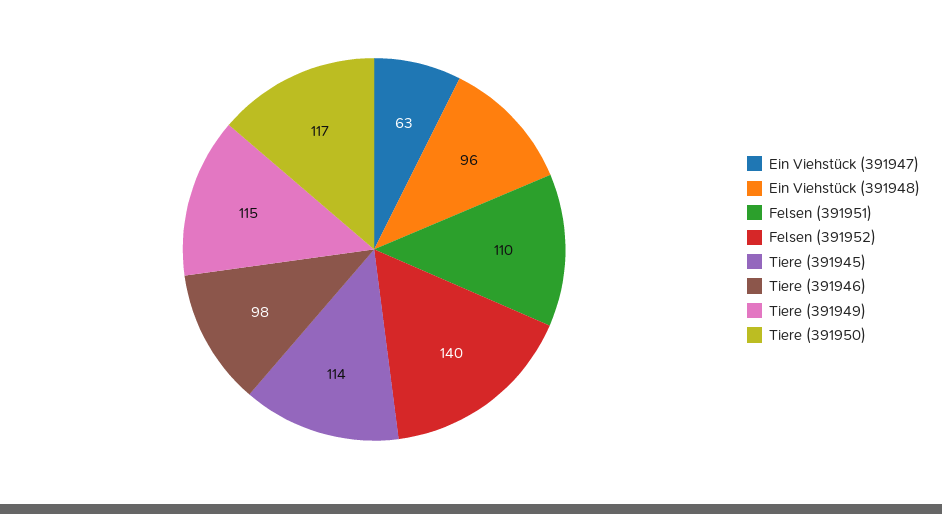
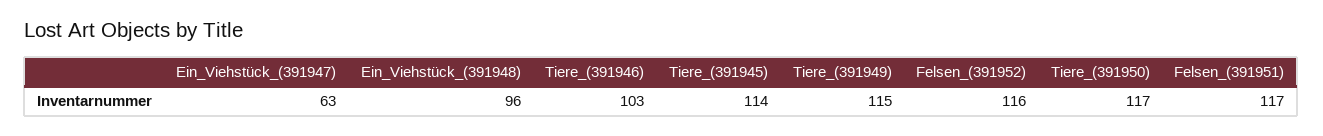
  {
    "Ein Viehstück (391947)": 63,
    "Ein Viehstück (391948)": 96,
-   "Felsen (391951)": 110,
+   "Felsen (391951)": 117,
-   "Felsen (391952)": 140,
+   "Felsen (391952)": 116,
    "Tiere (391945)": 114,
-   "Tiere (391946)": 98,
+   "Tiere (391946)": 103,
    "Tiere (391949)": 115,
    "Tiere (391950)": 117
  }

